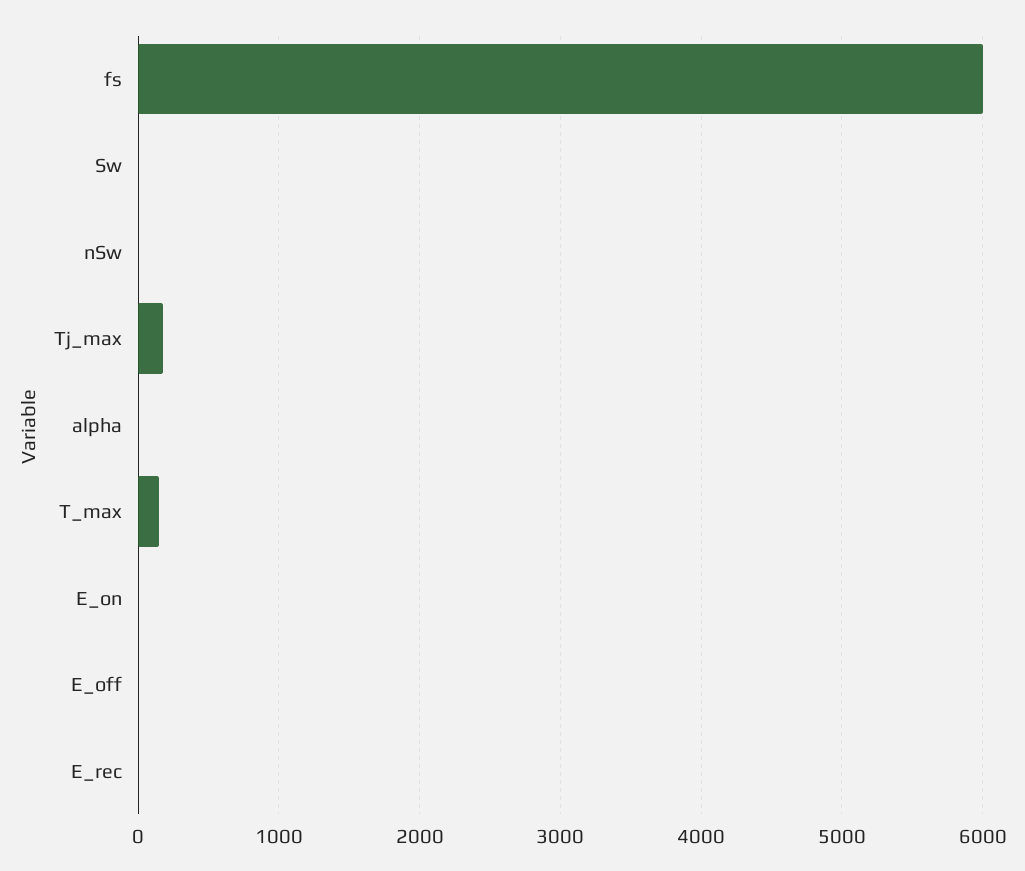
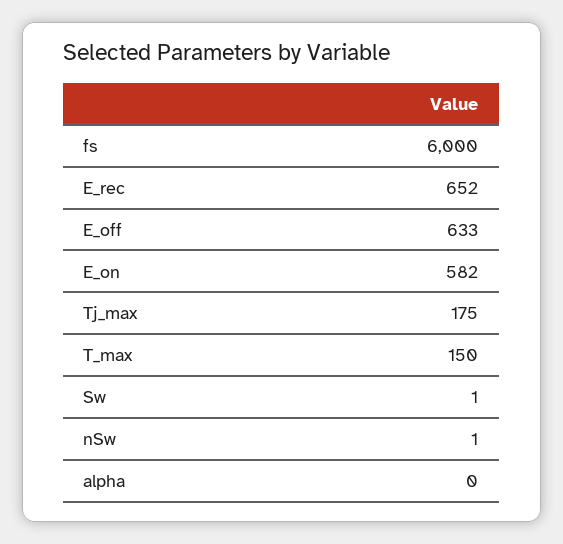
  {
    "fs": 6000,
    "Sw": 1,
    "nSw": 1,
    "Tj_max": 175,
    "alpha": 0,
    "T_max": 150,
-   "E_on": 0,
+   "E_on": 582,
-   "E_off": 0,
+   "E_off": 633,
-   "E_rec": 0
+   "E_rec": 652
  }

